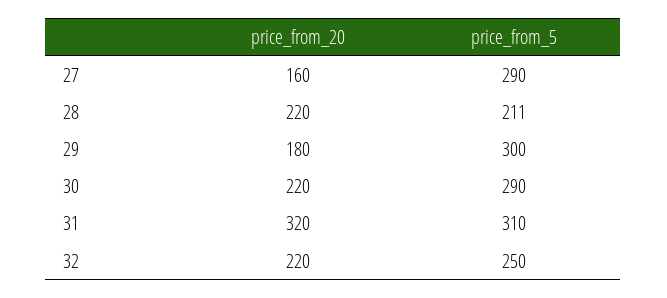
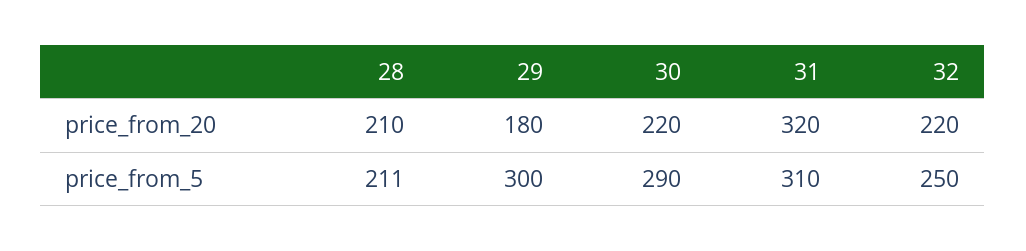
  {
    "price_from_20": {
-     "27": 160,
-     "28": 220,
+     "28": 210,
      "29": 180,
      "30": 220,
      "31": 320,
      "32": 220
    },
    "price_from_5": {
-     "27": 290,
      "28": 211,
      "29": 300,
      "30": 290,
      "31": 310,
      "32": 250
    }
  }

